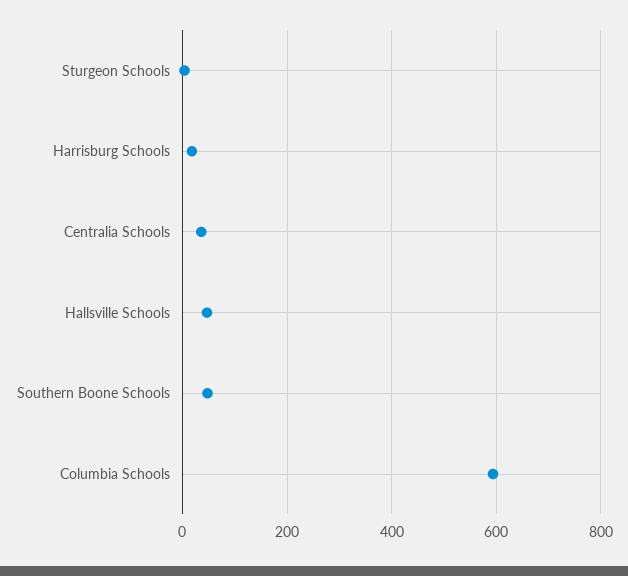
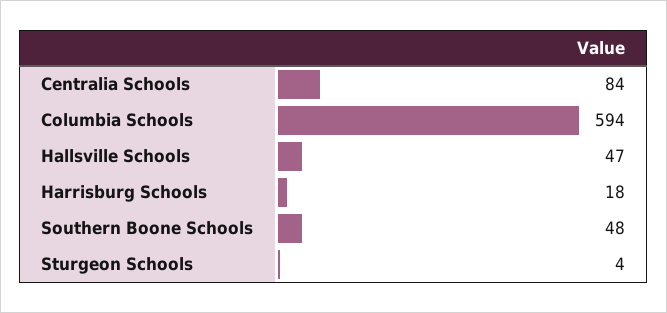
  {
    "Sturgeon Schools": 4,
    "Harrisburg Schools": 18,
-   "Centralia Schools": 40,
+   "Centralia Schools": 84,
    "Hallsville Schools": 47,
    "Southern Boone Schools": 48,
    "Columbia Schools": 594
  }

